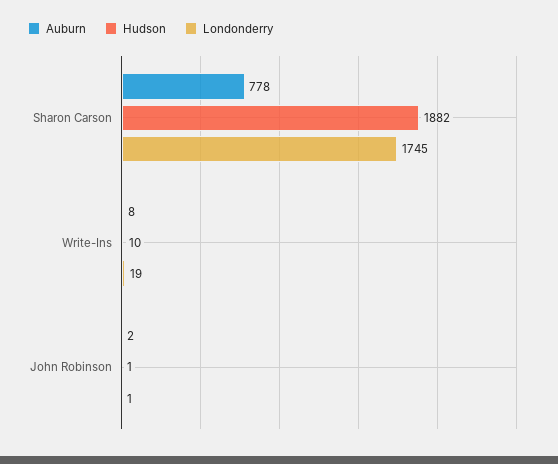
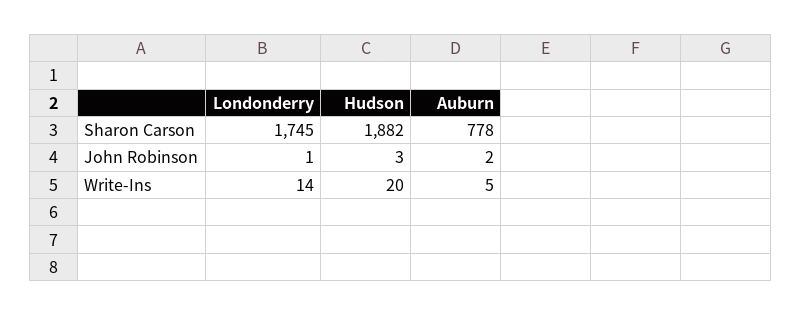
  {
    "Auburn": {
      "Sharon Carson": 778,
-     "Write-Ins": 8,
+     "Write-Ins": 5,
      "John Robinson": 2
    },
    "Hudson": {
      "Sharon Carson": 1882,
-     "Write-Ins": 10,
+     "Write-Ins": 20,
-     "John Robinson": 1
+     "John Robinson": 3
    },
    "Londonderry": {
      "Sharon Carson": 1745,
-     "Write-Ins": 19,
+     "Write-Ins": 14,
      "John Robinson": 1
    }
  }

